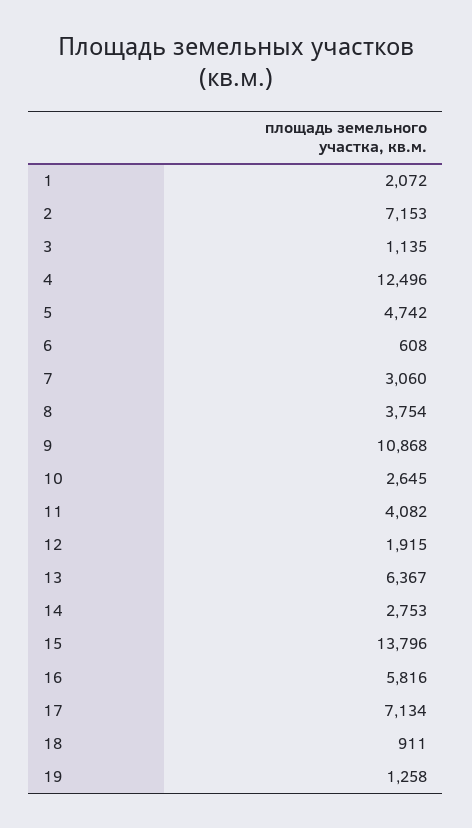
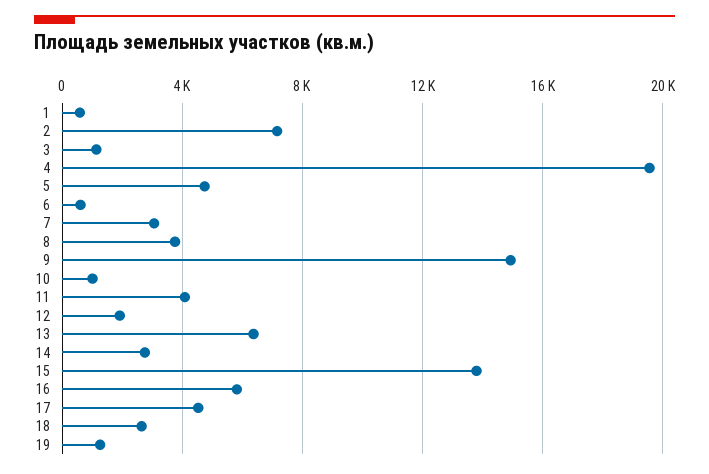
  {
-   "1": 2072,
+   "1": 500,
    "2": 7153,
    "3": 1135,
-   "4": 12496,
+   "4": 19500,
    "5": 4742,
    "6": 608,
    "7": 3060,
    "8": 3754,
-   "9": 10868,
+   "9": 15000,
-   "10": 2645,
+   "10": 1000,
    "11": 4082,
    "12": 1915,
    "13": 6367,
    "14": 2753,
    "15": 13796,
    "16": 5816,
-   "17": 7134,
+   "17": 4500,
-   "18": 911,
+   "18": 2500,
    "19": 1258
  }

